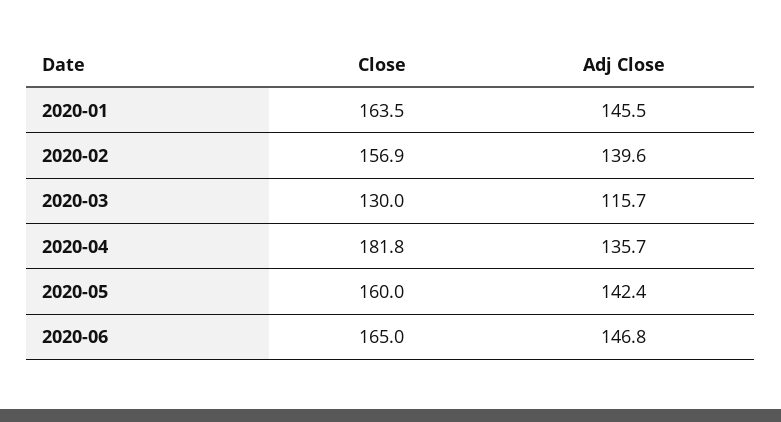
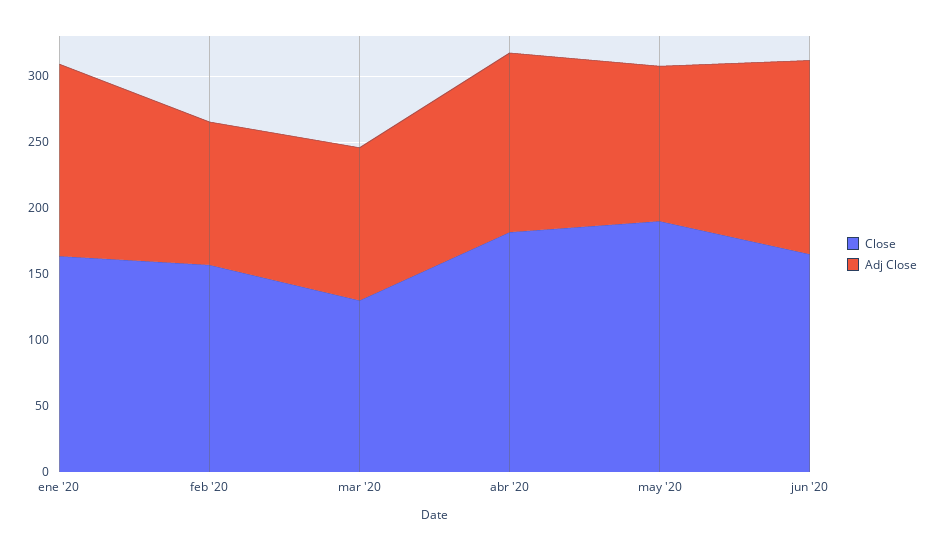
  {
    "Close": {
      "2020-01": 163.5,
      "2020-02": 156.9,
      "2020-03": 130,
      "2020-04": 181.8,
-     "2020-05": 160,
+     "2020-05": 190,
      "2020-06": 165
    },
    "Adj Close": {
      "2020-01": 145.5,
-     "2020-02": 139.6,
+     "2020-02": 110,
      "2020-03": 115.7,
      "2020-04": 135.7,
-     "2020-05": 142.4,
+     "2020-05": 120,
      "2020-06": 146.8
    }
  }

